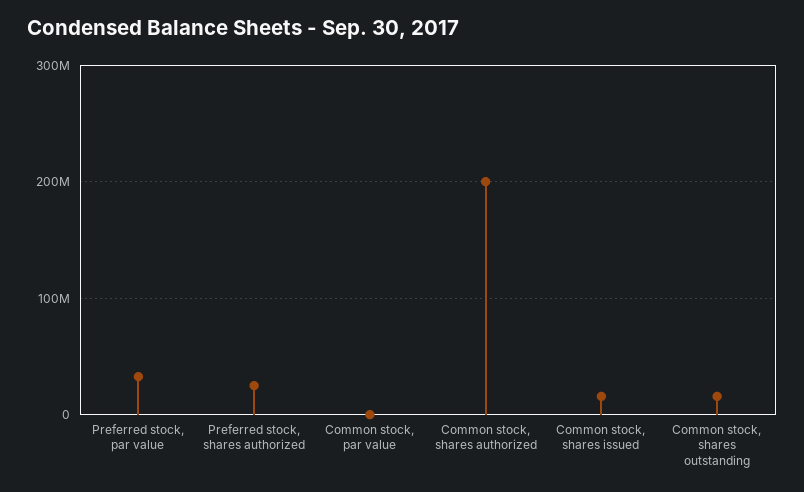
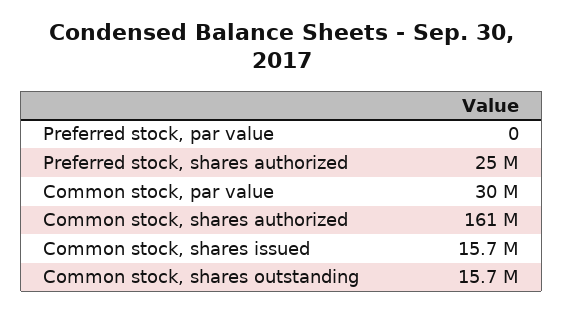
  {
-   "Preferred stock, par value": 30000000,
+   "Preferred stock, par value": 0,
    "Preferred stock, shares authorized": 25000000,
-   "Common stock, par value": 0,
+   "Common stock, par value": 30000000,
-   "Common stock, shares authorized": 200000000,
+   "Common stock, shares authorized": 161000000,
    "Common stock, shares issued": 15700000,
    "Common stock, shares outstanding": 15700000
  }

